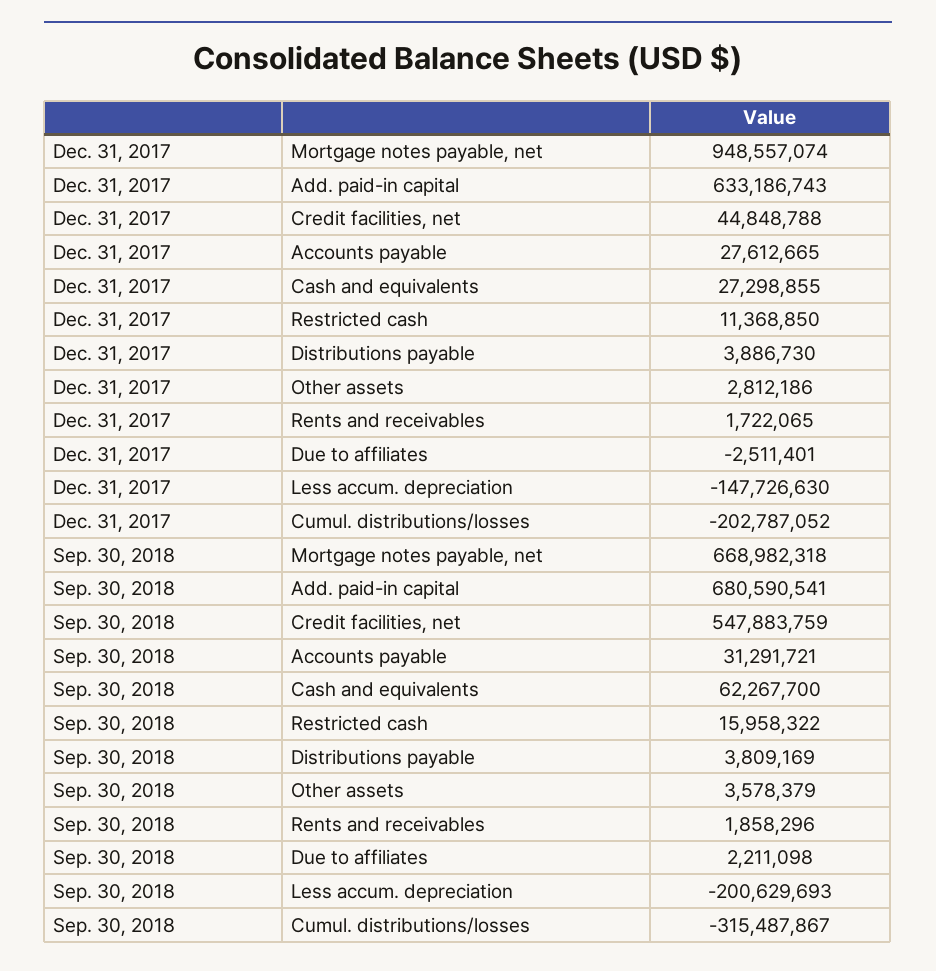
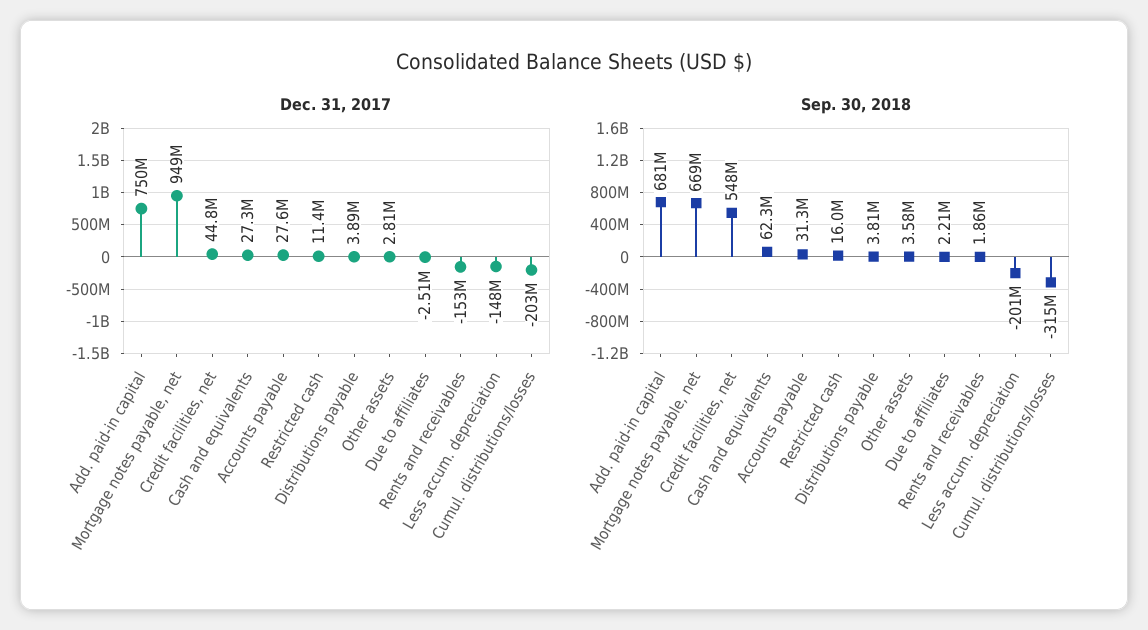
  {
    "Dec. 31, 2017": {
      "Mortgage notes payable, net": 948557074,
-     "Add. paid-in capital": 633186743,
+     "Add. paid-in capital": 750000000,
      "Credit facilities, net": 44848788,
      "Accounts payable": 27612665,
      "Cash and equivalents": 27298855,
      "Restricted cash": 11368850,
      "Distributions payable": 3886730,
      "Other assets": 2812186,
-     "Rents and receivables": 1722065,
+     "Rents and receivables": -153000000,
      "Due to affiliates": -2511401,
      "Less accum. depreciation": -147726630,
      "Cumul. distributions/losses": -202787052
    },
    "Sep. 30, 2018": {
      "Mortgage notes payable, net": 668982318,
      "Add. paid-in capital": 680590541,
      "Credit facilities, net": 547883759,
      "Accounts payable": 31291721,
      "Cash and equivalents": 62267700,
      "Restricted cash": 15958322,
      "Distributions payable": 3809169,
      "Other assets": 3578379,
      "Rents and receivables": 1858296,
      "Due to affiliates": 2211098,
      "Less accum. depreciation": -200629693,
      "Cumul. distributions/losses": -315487867
    }
  }

